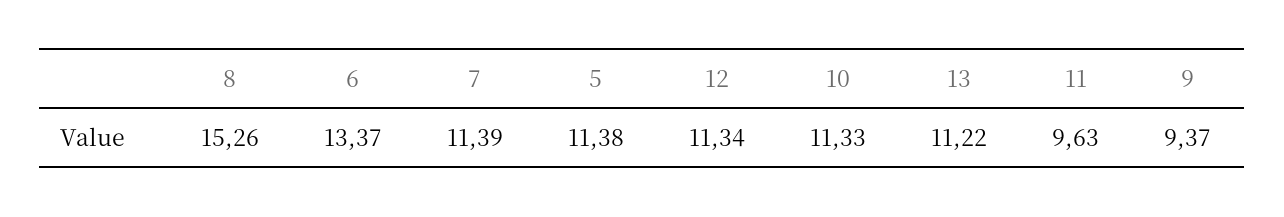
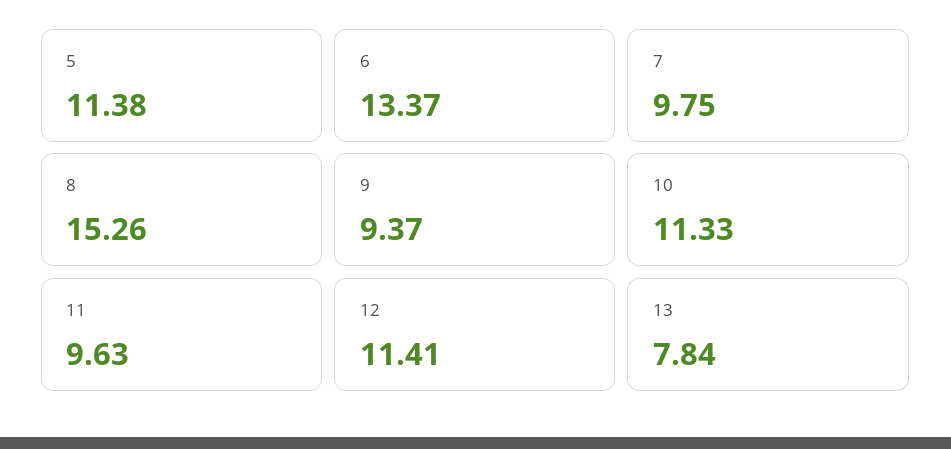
  {
    "8": 15.26,
    "6": 13.37,
-   "7": 11.39,
+   "7": 9.75,
    "5": 11.38,
-   "12": 11.34,
+   "12": 11.41,
    "10": 11.33,
-   "13": 11.22,
+   "13": 7.84,
    "11": 9.63,
    "9": 9.37
  }

